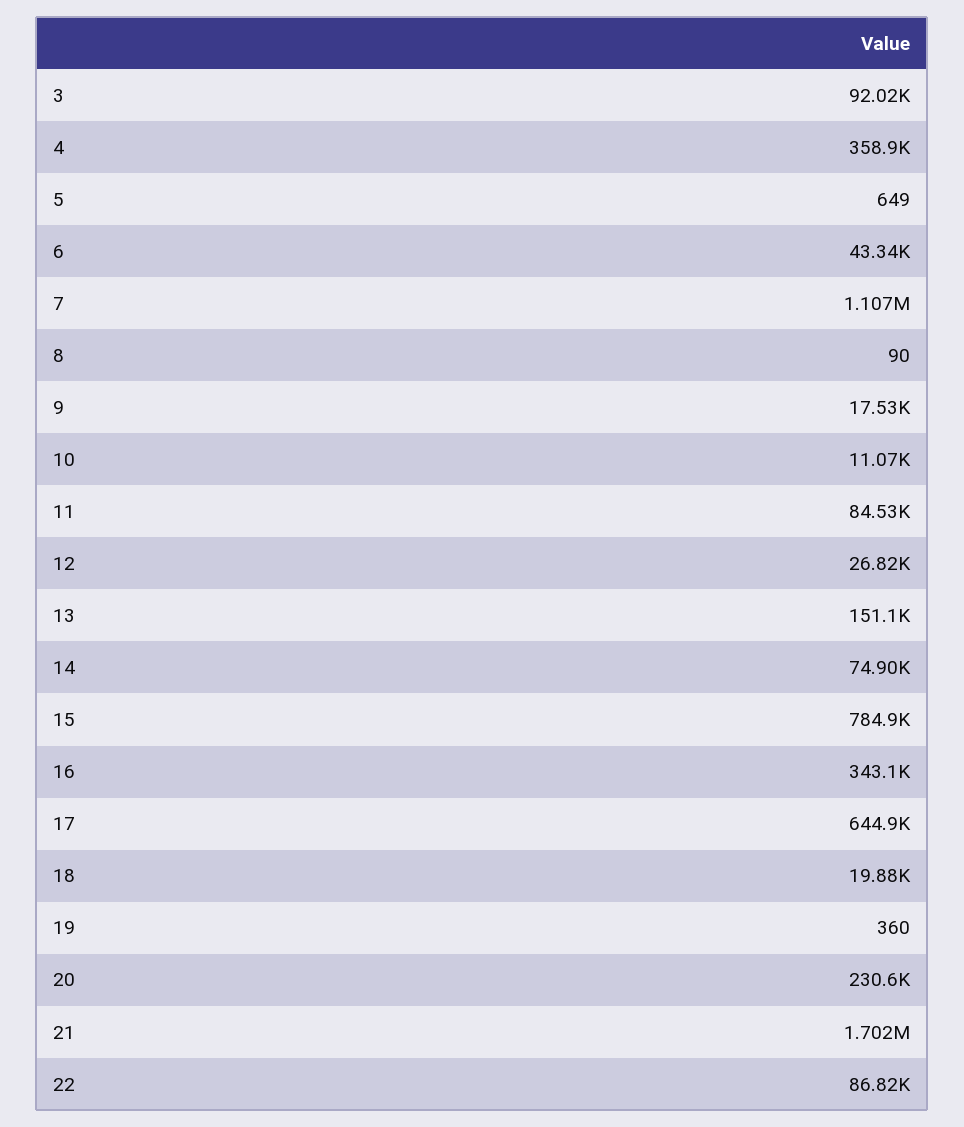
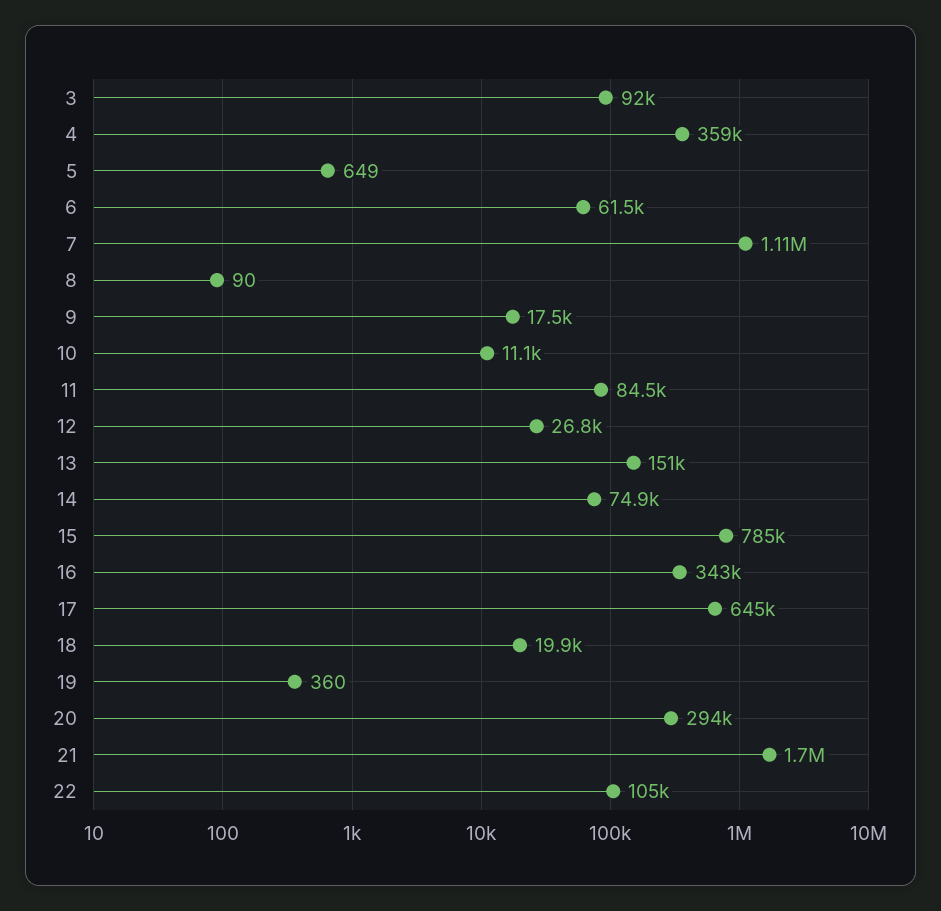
  {
    "3": 92020,
    "4": 358900,
    "5": 649,
-   "6": 43340,
+   "6": 61500,
    "7": 1107000,
    "8": 90,
    "9": 17530,
    "10": 11070,
    "11": 84530,
    "12": 26820,
    "13": 151100,
    "14": 74900,
    "15": 784900,
    "16": 343100,
    "17": 644900,
    "18": 19880,
    "19": 360,
-   "20": 230600,
+   "20": 294000,
    "21": 1702000,
-   "22": 86820
+   "22": 105000
  }

